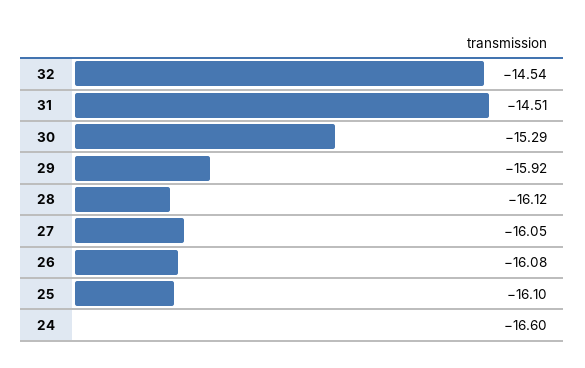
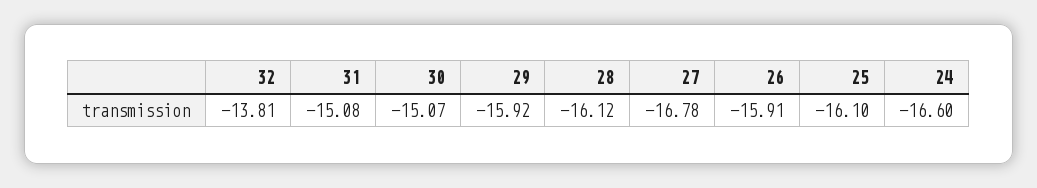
  {
-   "32": -14.54,
+   "32": -13.81,
-   "31": -14.51,
+   "31": -15.08,
-   "30": -15.29,
+   "30": -15.07,
    "29": -15.92,
    "28": -16.12,
-   "27": -16.05,
+   "27": -16.78,
-   "26": -16.08,
+   "26": -15.91,
    "25": -16.1,
    "24": -16.6
  }

